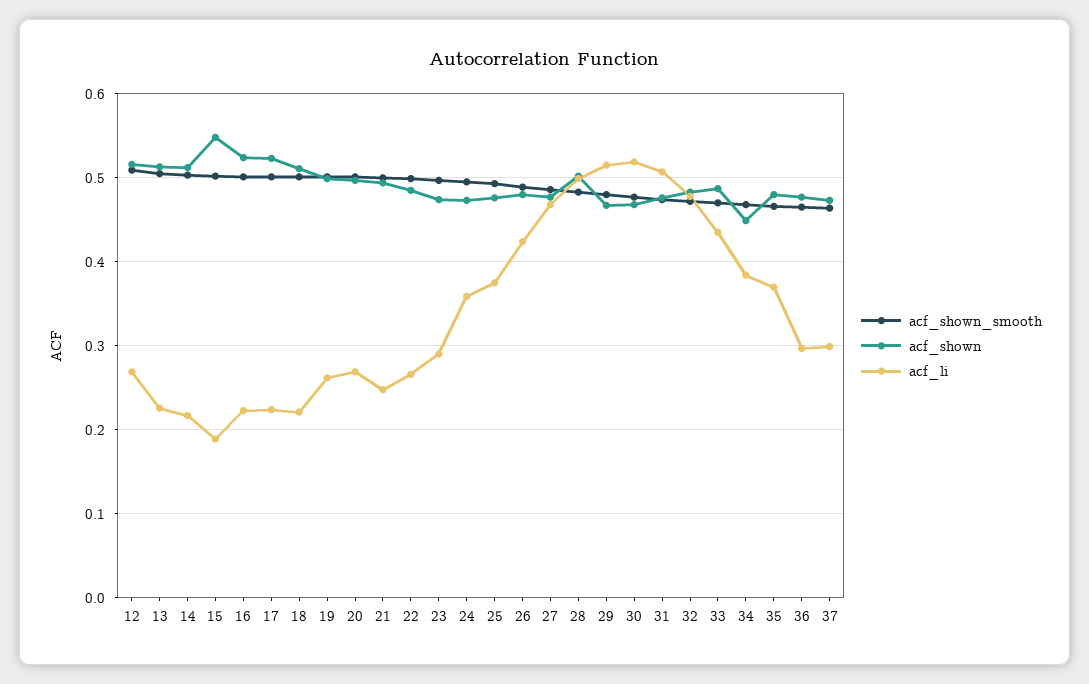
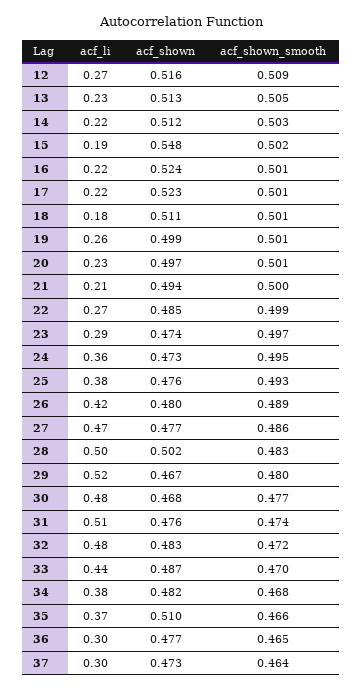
  {
    "acf_shown_smooth": {
      "12": 0.509,
      "13": 0.505,
      "14": 0.503,
      "15": 0.502,
      "16": 0.501,
      "17": 0.501,
      "18": 0.501,
      "19": 0.501,
      "20": 0.501,
      "21": 0.5,
      "22": 0.499,
      "23": 0.497,
      "24": 0.495,
      "25": 0.493,
      "26": 0.489,
      "27": 0.486,
      "28": 0.483,
      "29": 0.48,
      "30": 0.477,
      "31": 0.474,
      "32": 0.472,
      "33": 0.47,
      "34": 0.468,
      "35": 0.466,
      "36": 0.465,
      "37": 0.464
    },
    "acf_shown": {
      "12": 0.516,
      "13": 0.513,
      "14": 0.512,
      "15": 0.548,
      "16": 0.524,
      "17": 0.523,
      "18": 0.511,
      "19": 0.499,
      "20": 0.497,
      "21": 0.494,
      "22": 0.485,
      "23": 0.474,
      "24": 0.473,
      "25": 0.476,
      "26": 0.48,
      "27": 0.477,
      "28": 0.502,
      "29": 0.467,
      "30": 0.468,
      "31": 0.476,
      "32": 0.483,
      "33": 0.487,
-     "34": 0.45,
+     "34": 0.482,
-     "35": 0.48,
+     "35": 0.51,
      "36": 0.477,
      "37": 0.473
    },
    "acf_li": {
      "12": 0.27,
      "13": 0.23,
      "14": 0.22,
      "15": 0.19,
      "16": 0.22,
      "17": 0.22,
-     "18": 0.22,
+     "18": 0.18,
      "19": 0.26,
-     "20": 0.27,
+     "20": 0.23,
-     "21": 0.25,
+     "21": 0.21,
      "22": 0.27,
      "23": 0.29,
      "24": 0.36,
      "25": 0.38,
      "26": 0.42,
      "27": 0.47,
      "28": 0.5,
      "29": 0.52,
-     "30": 0.52,
+     "30": 0.48,
      "31": 0.51,
      "32": 0.48,
      "33": 0.44,
      "34": 0.38,
      "35": 0.37,
      "36": 0.3,
      "37": 0.3
    }
  }

